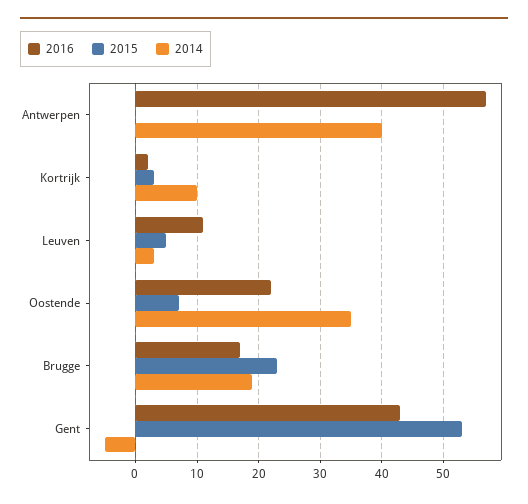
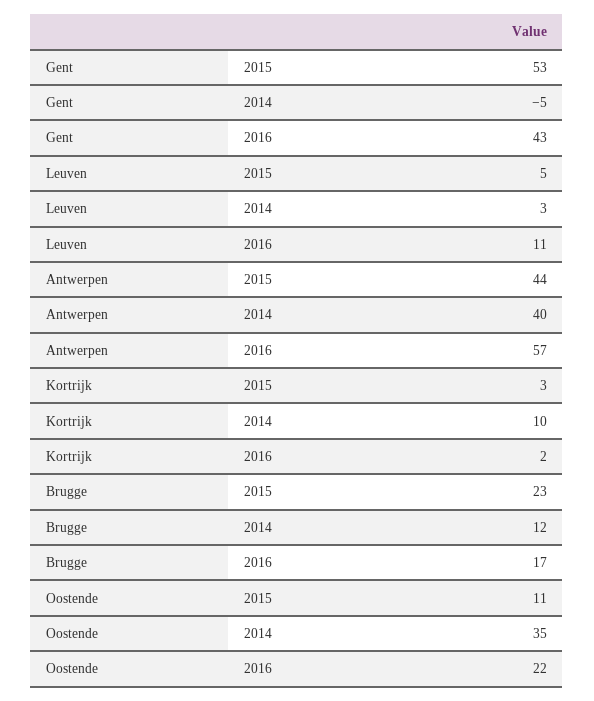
  {
    "2016": {
      "Antwerpen": 57,
      "Kortrijk": 2,
      "Leuven": 11,
      "Oostende": 22,
      "Brugge": 17,
      "Gent": 43
    },
    "2015": {
-     "Antwerpen": 0,
+     "Antwerpen": 44,
      "Kortrijk": 3,
      "Leuven": 5,
-     "Oostende": 7,
+     "Oostende": 11,
      "Brugge": 23,
      "Gent": 53
    },
    "2014": {
      "Antwerpen": 40,
      "Kortrijk": 10,
      "Leuven": 3,
      "Oostende": 35,
-     "Brugge": 19,
+     "Brugge": 12,
      "Gent": -5
    }
  }

